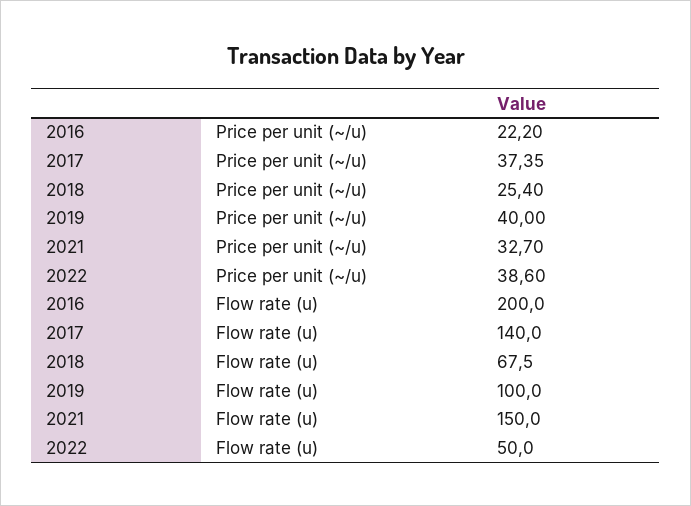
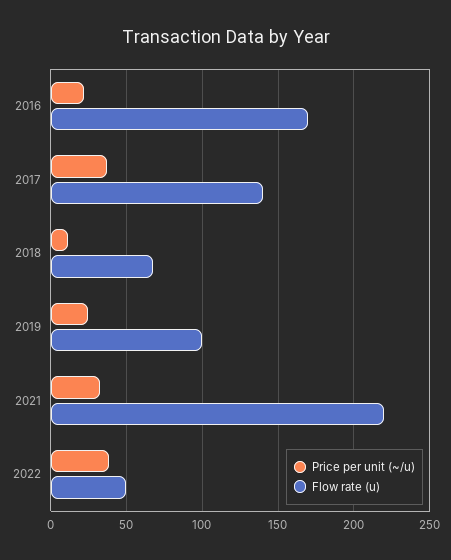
  {
    "Price per unit (~/u)": {
      "2016": 22.2,
      "2017": 37.35,
-     "2018": 25.4,
+     "2018": 10,
-     "2019": 40,
+     "2019": 25,
      "2021": 32.7,
      "2022": 38.6
    },
    "Flow rate (u)": {
-     "2016": 200,
+     "2016": 170,
      "2017": 140,
      "2018": 67.5,
      "2019": 100,
-     "2021": 150,
+     "2021": 220,
      "2022": 50
    }
  }

